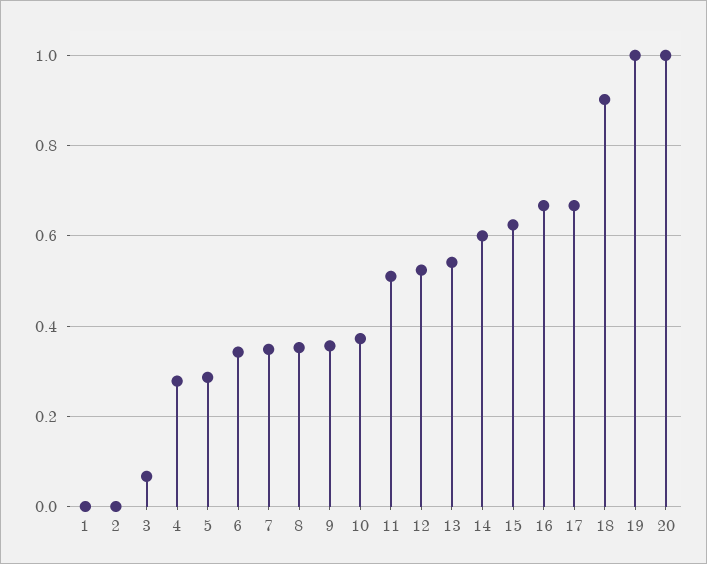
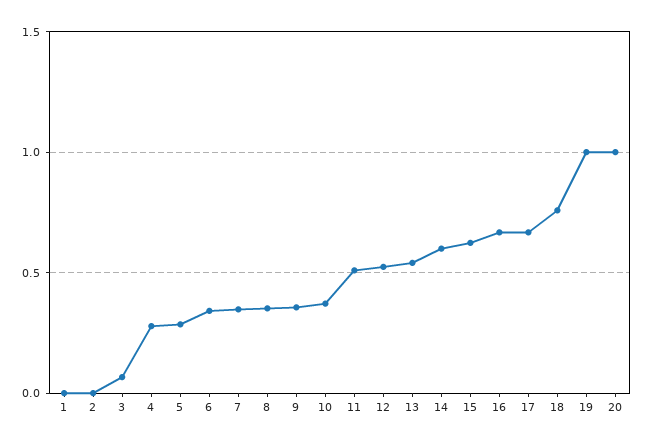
  {
    "1": 0,
    "2": 0,
    "3": 0.06,
    "4": 0.28,
    "5": 0.28,
    "6": 0.34,
    "7": 0.34,
    "8": 0.36,
    "9": 0.36,
    "10": 0.38,
    "11": 0.52,
    "12": 0.52,
    "13": 0.54,
    "14": 0.6,
    "15": 0.62,
    "16": 0.66,
    "17": 0.66,
-   "18": 0.9,
+   "18": 0.75,
    "19": 1,
    "20": 1
  }

